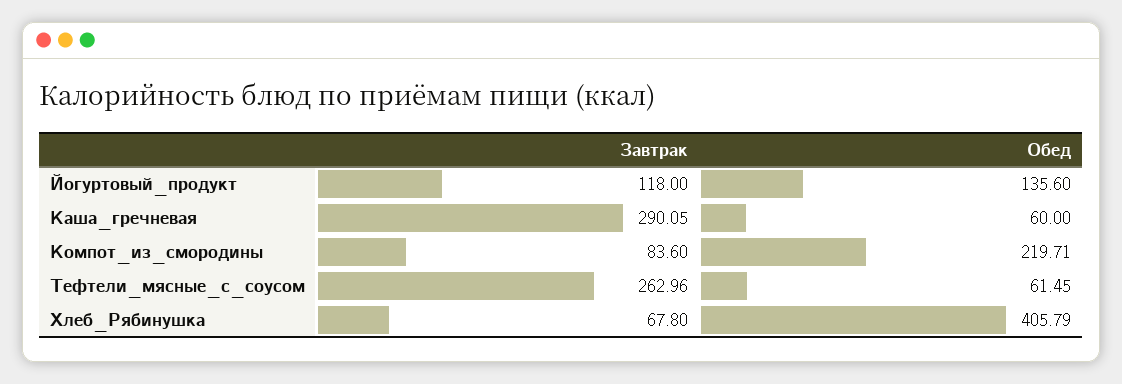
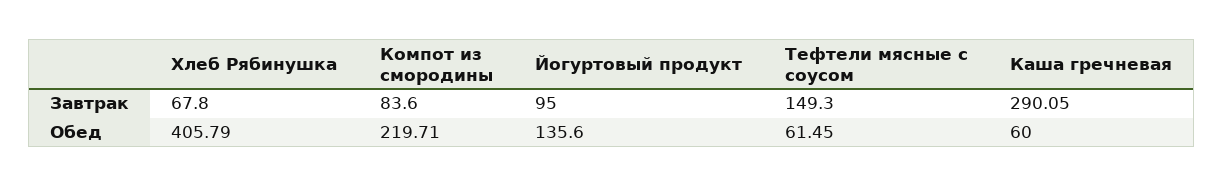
  {
    "Завтрак": {
-     "Йогуртовый_продукт": 118,
+     "Йогуртовый_продукт": 95,
      "Каша_гречневая": 290.05,
      "Компот_из_смородины": 83.6,
-     "Тефтели_мясные_с_соусом": 262.96,
+     "Тефтели_мясные_с_соусом": 149.3,
      "Хлеб_Рябинушка": 67.8
    },
    "Обед": {
      "Йогуртовый_продукт": 135.6,
      "Каша_гречневая": 60,
      "Компот_из_смородины": 219.71,
      "Тефтели_мясные_с_соусом": 61.45,
      "Хлеб_Рябинушка": 405.79
    }
  }

